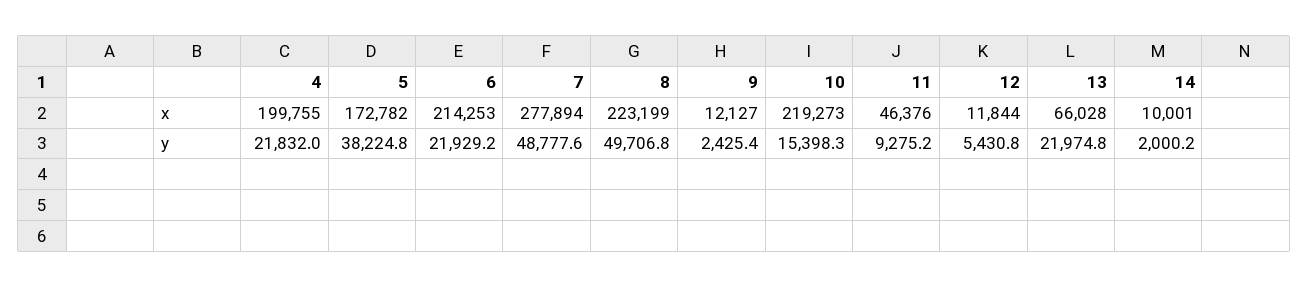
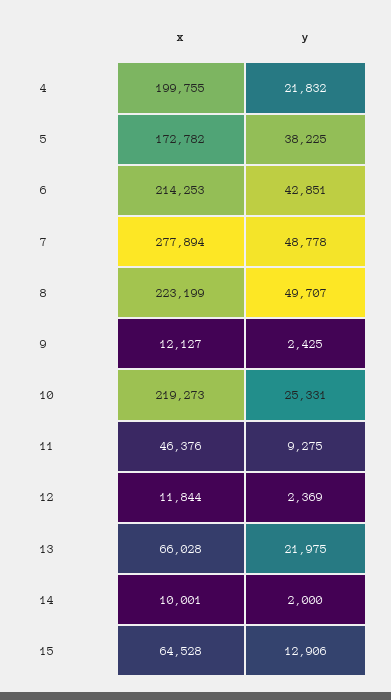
  {
    "4": {
      "x": 199755,
      "y": 21832
    },
    "5": {
      "x": 172782,
      "y": 38224.8
    },
    "6": {
      "x": 214253,
-     "y": 21929.2
+     "y": 42851
    },
    "7": {
      "x": 277894,
      "y": 48777.6
    },
    "8": {
      "x": 223199,
      "y": 49706.8
    },
    "9": {
      "x": 12127,
      "y": 2425.4
    },
    "10": {
      "x": 219273,
-     "y": 15398.3
+     "y": 25331
    },
    "11": {
      "x": 46376,
      "y": 9275.2
    },
    "12": {
      "x": 11844,
-     "y": 5430.8
+     "y": 2369
    },
    "13": {
      "x": 66028,
      "y": 21974.8
    },
    "14": {
      "x": 10001,
      "y": 2000.2
-   }
+   },
+   "15": {
+     "x": 64528,
+     "y": 12906
+   }
  }

